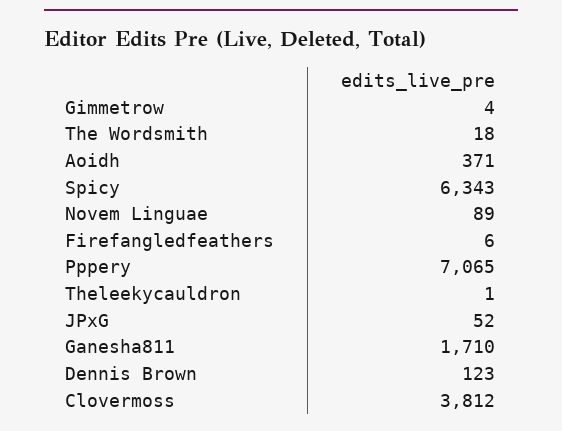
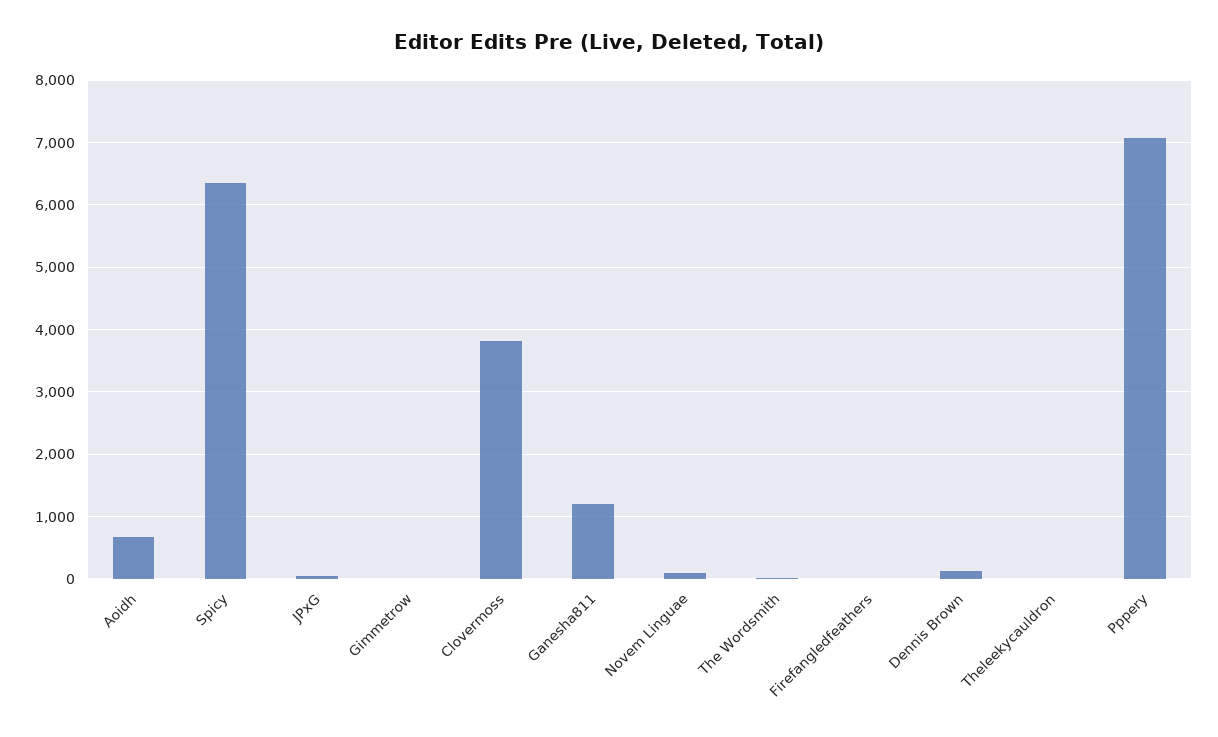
  {
    "Gimmetrow": 4,
    "The Wordsmith": 18,
-   "Aoidh": 371,
+   "Aoidh": 700,
    "Spicy": 6343,
    "Novem Linguae": 89,
    "Firefangledfeathers": 6,
    "Pppery": 7065,
    "Theleekycauldron": 1,
    "JPxG": 52,
-   "Ganesha811": 1710,
+   "Ganesha811": 1200,
    "Dennis Brown": 123,
    "Clovermoss": 3812
  }

